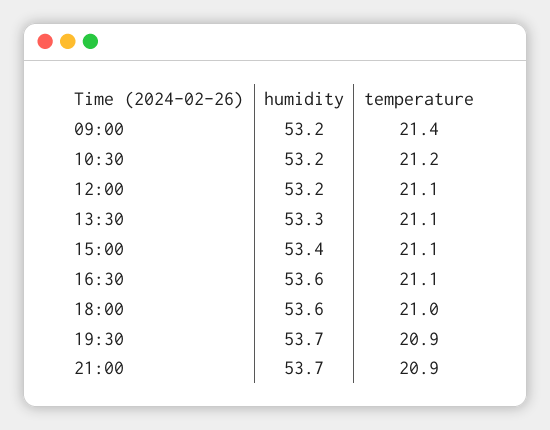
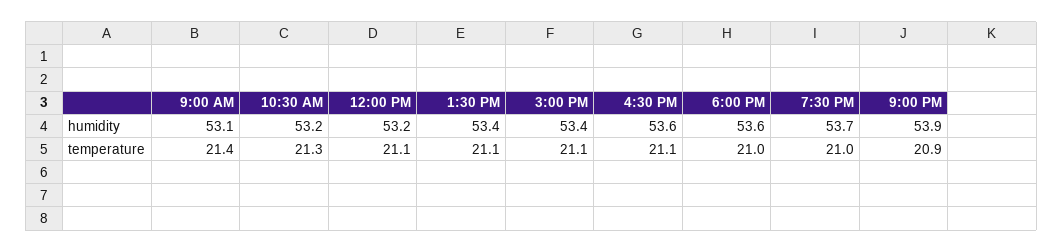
  {
    "humidity": {
-     "09:00": 53.2,
+     "09:00": 53.1,
      "10:30": 53.2,
      "12:00": 53.2,
-     "13:30": 53.3,
+     "13:30": 53.4,
      "15:00": 53.4,
      "16:30": 53.6,
      "18:00": 53.6,
      "19:30": 53.7,
-     "21:00": 53.7
+     "21:00": 53.9
    },
    "temperature": {
      "09:00": 21.4,
-     "10:30": 21.2,
+     "10:30": 21.3,
      "12:00": 21.1,
      "13:30": 21.1,
      "15:00": 21.1,
      "16:30": 21.1,
      "18:00": 21,
-     "19:30": 20.9,
+     "19:30": 21,
      "21:00": 20.9
    }
  }

